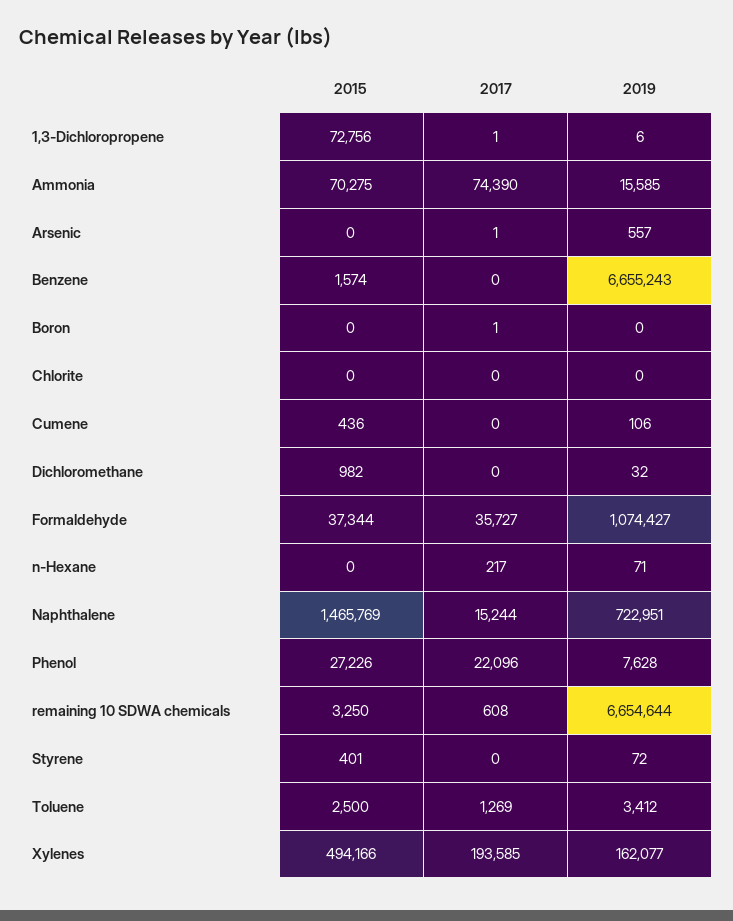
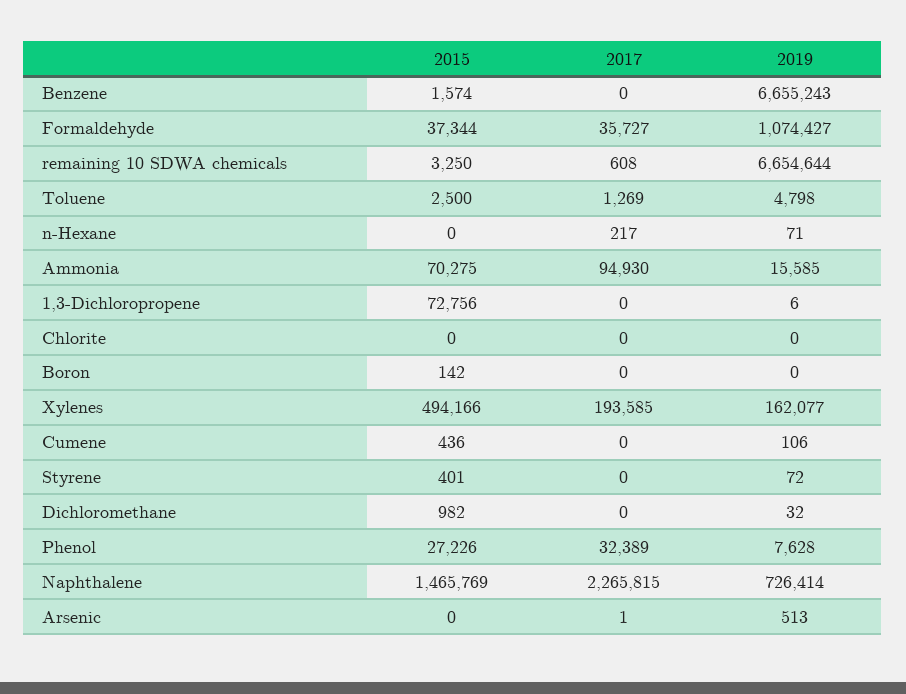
  {
    "2015": {
      "1,3-Dichloropropene": 72756,
      "Ammonia": 70275,
      "Arsenic": 0,
      "Benzene": 1574,
-     "Boron": 0,
+     "Boron": 142,
      "Chlorite": 0,
      "Cumene": 436,
      "Dichloromethane": 982,
      "Formaldehyde": 37344,
      "n-Hexane": 0,
      "Naphthalene": 1465769,
      "Phenol": 27226,
      "remaining 10 SDWA chemicals": 3250,
      "Styrene": 401,
      "Toluene": 2500,
      "Xylenes": 494166
    },
    "2017": {
-     "1,3-Dichloropropene": 1,
+     "1,3-Dichloropropene": 0,
-     "Ammonia": 74390,
+     "Ammonia": 94930,
      "Arsenic": 1,
      "Benzene": 0,
-     "Boron": 1,
+     "Boron": 0,
      "Chlorite": 0,
      "Cumene": 0,
      "Dichloromethane": 0,
      "Formaldehyde": 35727,
      "n-Hexane": 217,
-     "Naphthalene": 15244,
+     "Naphthalene": 2265815,
-     "Phenol": 22096,
+     "Phenol": 32389,
      "remaining 10 SDWA chemicals": 608,
      "Styrene": 0,
      "Toluene": 1269,
      "Xylenes": 193585
    },
    "2019": {
      "1,3-Dichloropropene": 6,
      "Ammonia": 15585,
-     "Arsenic": 557,
+     "Arsenic": 513,
      "Benzene": 6655243,
      "Boron": 0,
      "Chlorite": 0,
      "Cumene": 106,
      "Dichloromethane": 32,
      "Formaldehyde": 1074427,
      "n-Hexane": 71,
-     "Naphthalene": 722951,
+     "Naphthalene": 726414,
      "Phenol": 7628,
      "remaining 10 SDWA chemicals": 6654644,
      "Styrene": 72,
-     "Toluene": 3412,
+     "Toluene": 4798,
      "Xylenes": 162077
    }
  }

